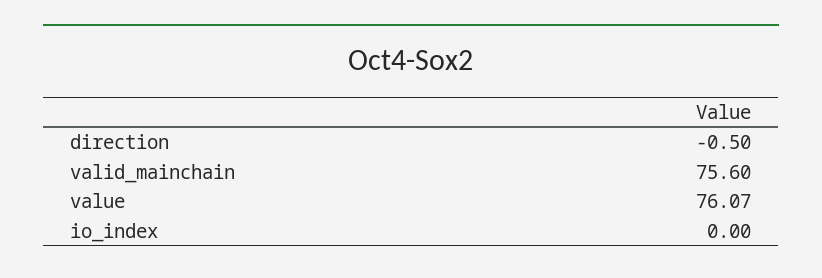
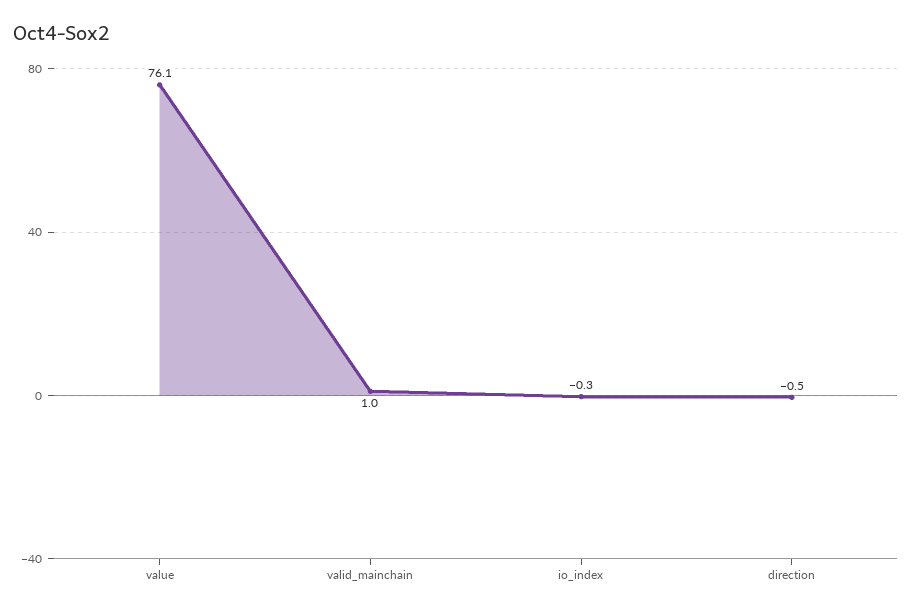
  {
    "direction": -0.5,
-   "valid_mainchain": 75.6,
+   "valid_mainchain": 1,
    "value": 76.07,
-   "io_index": 0
+   "io_index": -0.3
  }

